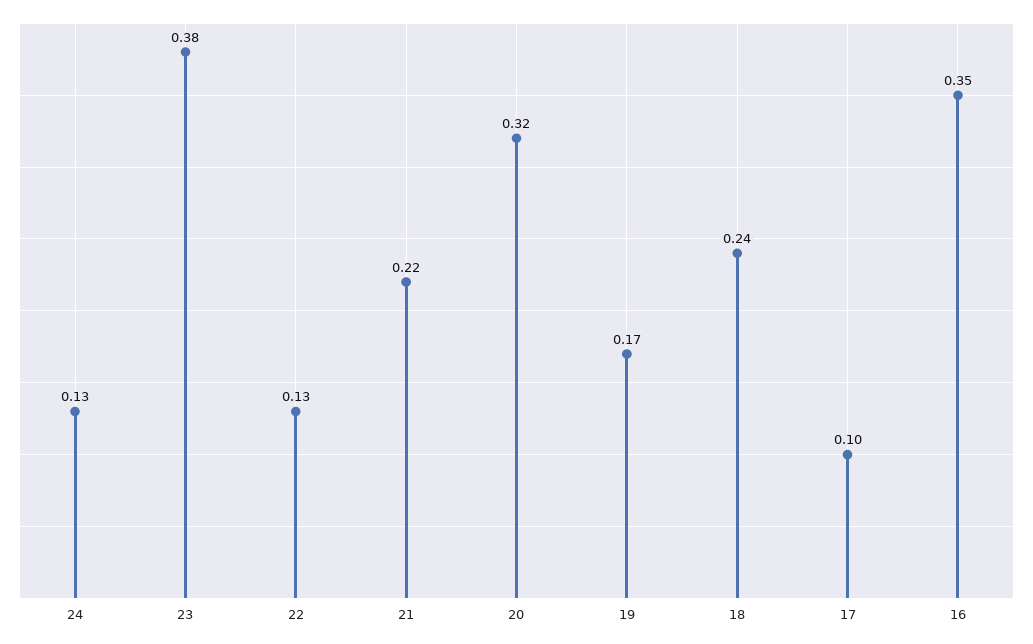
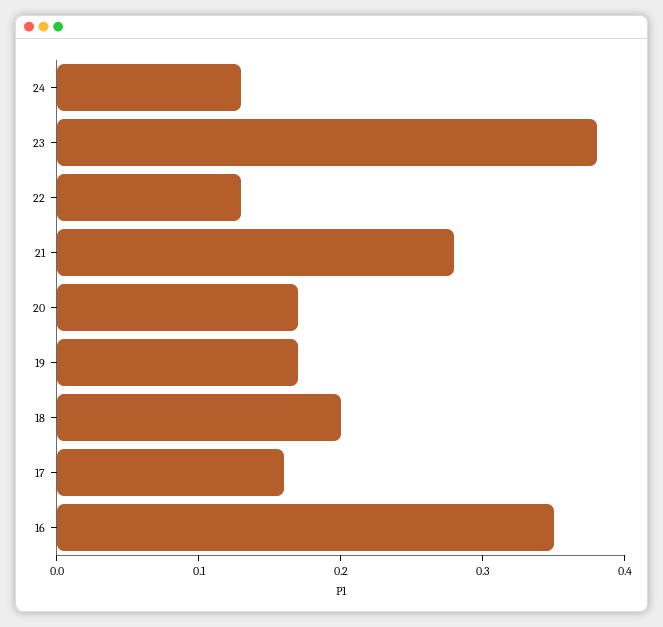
  {
    "24": 0.13,
    "23": 0.38,
    "22": 0.13,
-   "21": 0.22,
+   "21": 0.28,
-   "20": 0.32,
+   "20": 0.17,
    "19": 0.17,
-   "18": 0.24,
+   "18": 0.2,
-   "17": 0.1,
+   "17": 0.16,
    "16": 0.35
  }

